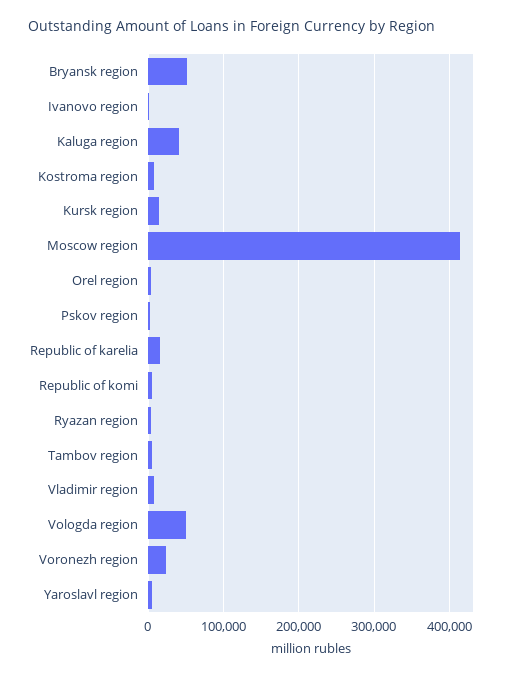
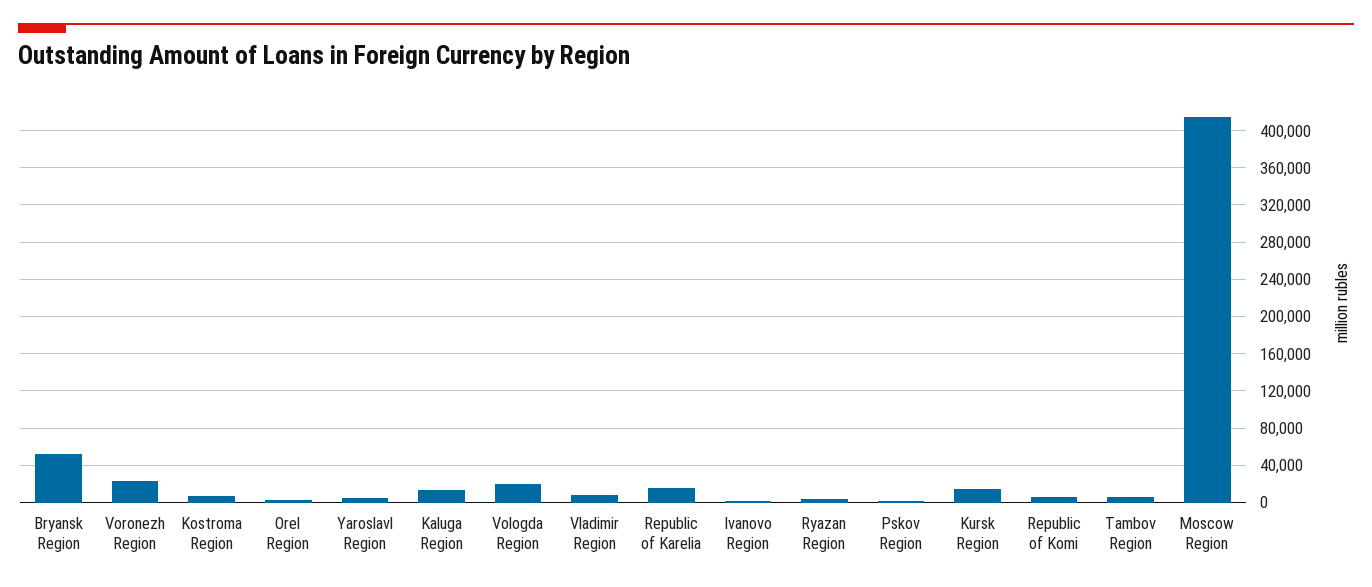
  {
    "Bryansk region": 50000,
    "Ivanovo region": 0,
-   "Kaluga region": 40000,
+   "Kaluga region": 10000,
    "Kostroma region": 10000,
    "Kursk region": 10000,
    "Moscow region": 410000,
    "Orel region": 0,
    "Pskov region": 0,
    "Republic of karelia": 20000,
    "Republic of komi": 10000,
    "Ryazan region": 0,
    "Tambov region": 10000,
    "Vladimir region": 10000,
-   "Vologda region": 50000,
+   "Vologda region": 20000,
    "Voronezh region": 20000,
    "Yaroslavl region": 10000
  }

